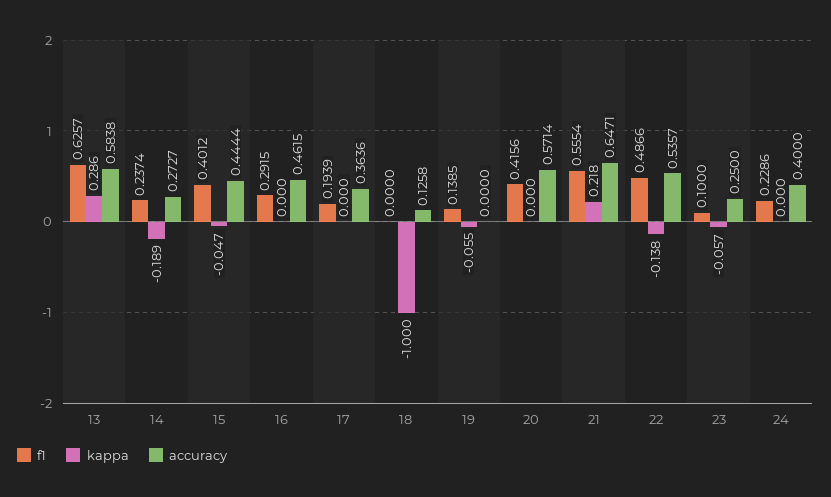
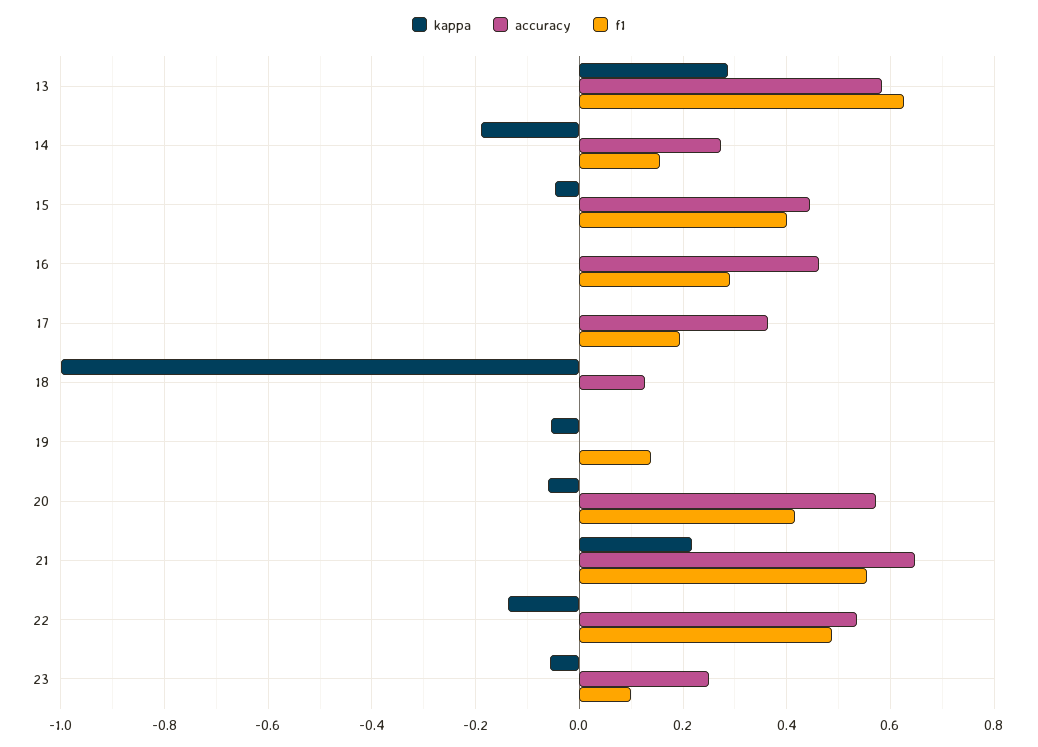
  {
    "f1": {
      "13": 0.6257,
-     "14": 0.2374,
+     "14": 0.16,
      "15": 0.4012,
      "16": 0.2915,
      "17": 0.1939,
      "18": 0,
      "19": 0.1385,
      "20": 0.4156,
      "21": 0.5554,
      "22": 0.4866,
-     "23": 0.1,
+     "23": 0.1
-     "24": 0.2286
    },
    "kappa": {
      "13": 0.286,
      "14": -0.189,
      "15": -0.047,
      "16": 0,
      "17": 0,
      "18": -1,
      "19": -0.055,
-     "20": 0,
+     "20": -0.06,
      "21": 0.218,
      "22": -0.138,
-     "23": -0.057,
+     "23": -0.057
-     "24": 0
    },
    "accuracy": {
      "13": 0.5838,
      "14": 0.2727,
      "15": 0.4444,
      "16": 0.4615,
      "17": 0.3636,
      "18": 0.1258,
      "19": 0,
      "20": 0.5714,
      "21": 0.6471,
      "22": 0.5357,
-     "23": 0.25,
+     "23": 0.25
-     "24": 0.4
    }
  }

